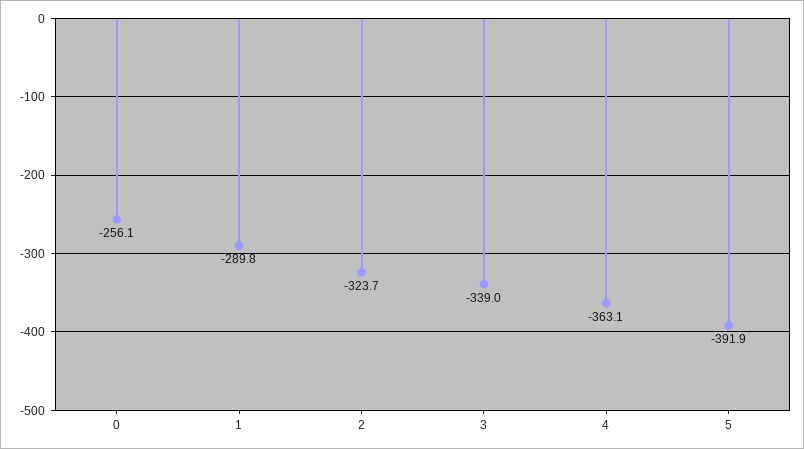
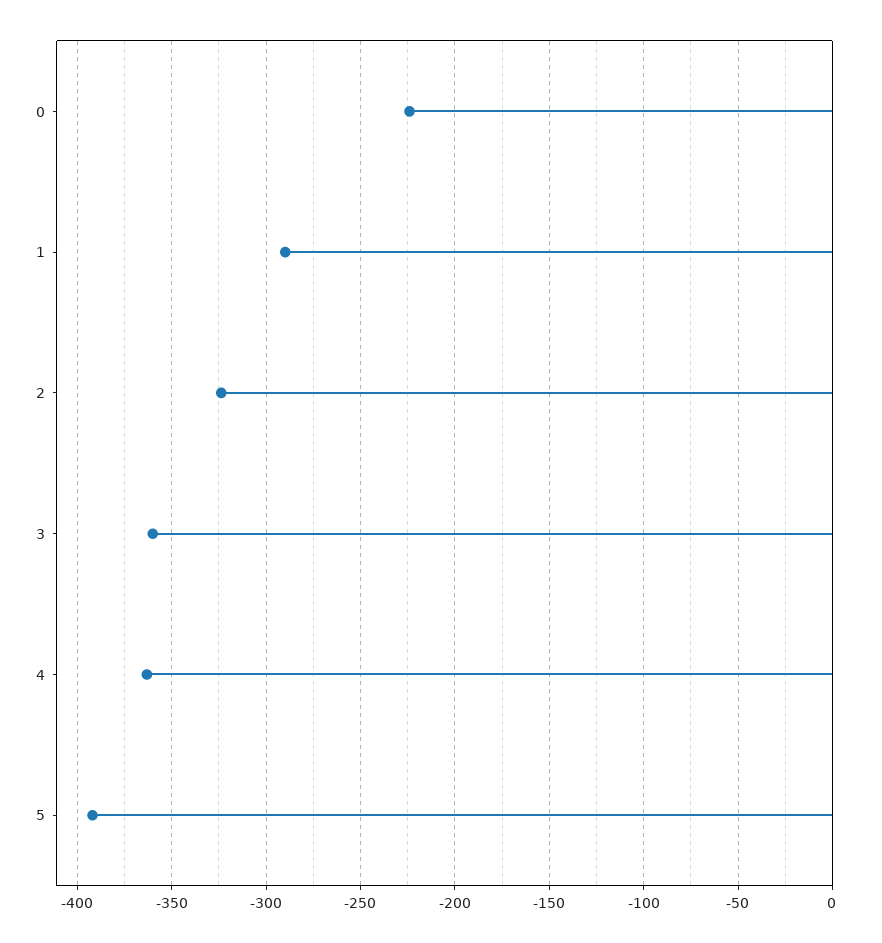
  {
-   "0": -256.1,
+   "0": -225,
    "1": -289.8,
    "2": -323.7,
-   "3": -339,
+   "3": -360,
    "4": -363.1,
    "5": -391.9
  }

